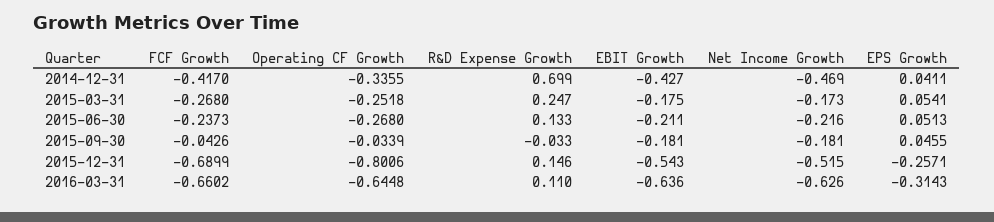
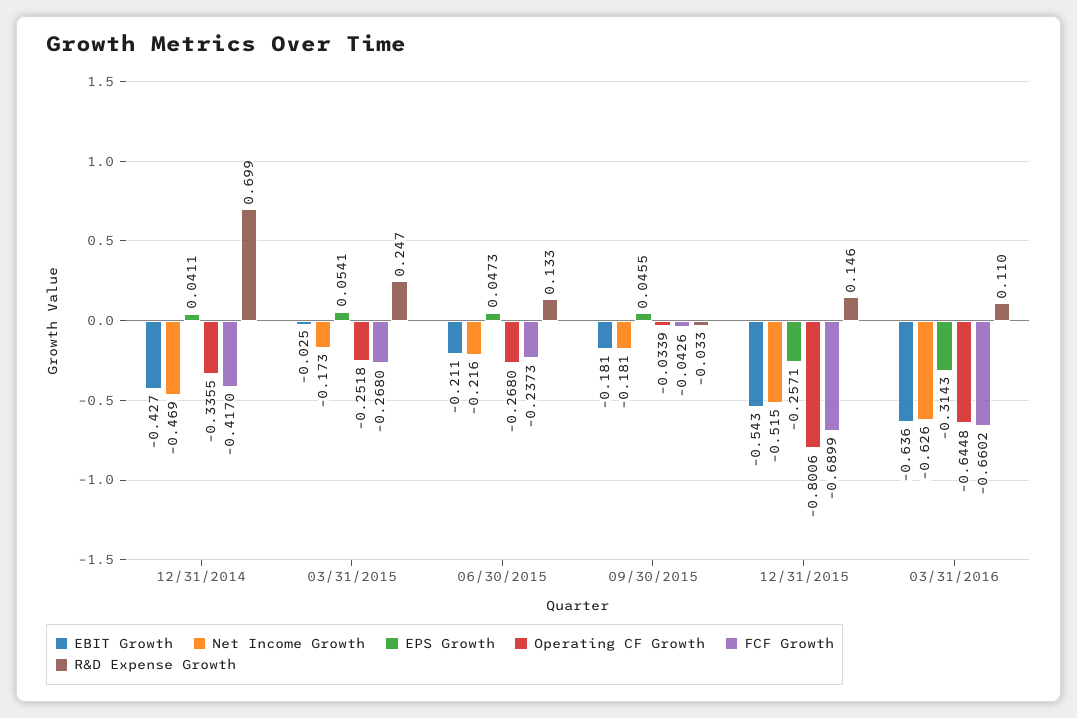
  {
    "FCF Growth": {
      "2014-12-31": -0.417,
      "2015-03-31": -0.268,
      "2015-06-30": -0.2373,
      "2015-09-30": -0.0426,
      "2015-12-31": -0.6899,
      "2016-03-31": -0.6602
    },
    "Operating CF Growth": {
      "2014-12-31": -0.3355,
      "2015-03-31": -0.2518,
      "2015-06-30": -0.268,
      "2015-09-30": -0.0339,
      "2015-12-31": -0.8006,
      "2016-03-31": -0.6448
    },
    "R&D Expense Growth": {
      "2014-12-31": 0.699,
      "2015-03-31": 0.247,
      "2015-06-30": 0.133,
      "2015-09-30": -0.033,
      "2015-12-31": 0.146,
      "2016-03-31": 0.11
    },
    "EBIT Growth": {
      "2014-12-31": -0.427,
-     "2015-03-31": -0.175,
+     "2015-03-31": -0.025,
      "2015-06-30": -0.211,
      "2015-09-30": -0.181,
      "2015-12-31": -0.543,
      "2016-03-31": -0.636
    },
    "Net Income Growth": {
      "2014-12-31": -0.469,
      "2015-03-31": -0.173,
      "2015-06-30": -0.216,
      "2015-09-30": -0.181,
      "2015-12-31": -0.515,
      "2016-03-31": -0.626
    },
    "EPS Growth": {
      "2014-12-31": 0.0411,
      "2015-03-31": 0.0541,
-     "2015-06-30": 0.0513,
+     "2015-06-30": 0.0473,
      "2015-09-30": 0.0455,
      "2015-12-31": -0.2571,
      "2016-03-31": -0.3143
    }
  }

